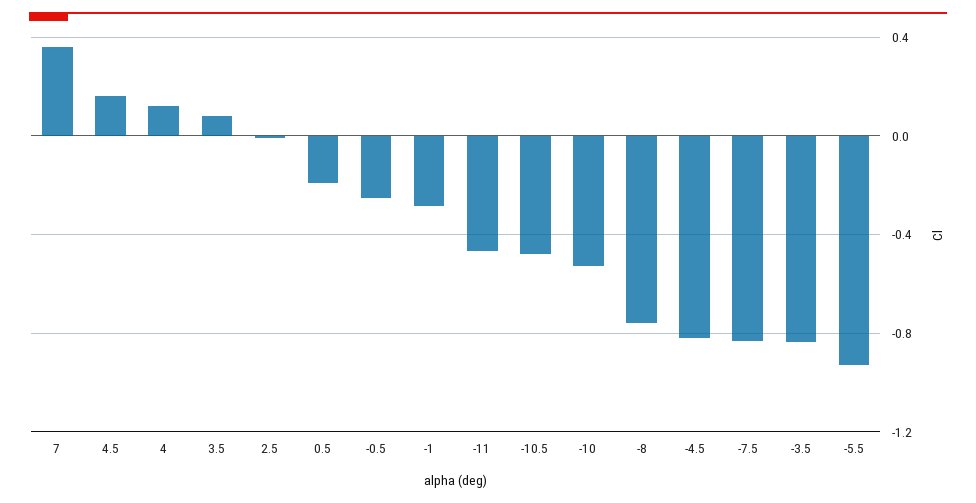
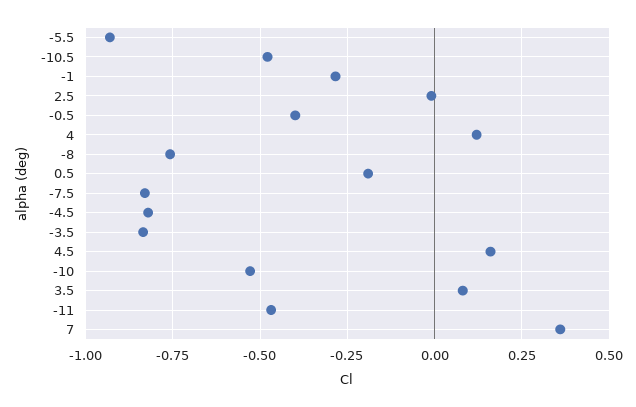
  {
    "7": 0.35,
    "4.5": 0.15,
    "4": 0.125,
    "3.5": 0.075,
    "2.5": 0,
    "0.5": -0.2,
-   "-0.5": -0.25,
+   "-0.5": -0.4,
    "-1": -0.275,
    "-11": -0.475,
    "-10.5": -0.475,
    "-10": -0.525,
    "-8": -0.75,
    "-4.5": -0.825,
    "-7.5": -0.825,
    "-3.5": -0.825,
    "-5.5": -0.925
  }

